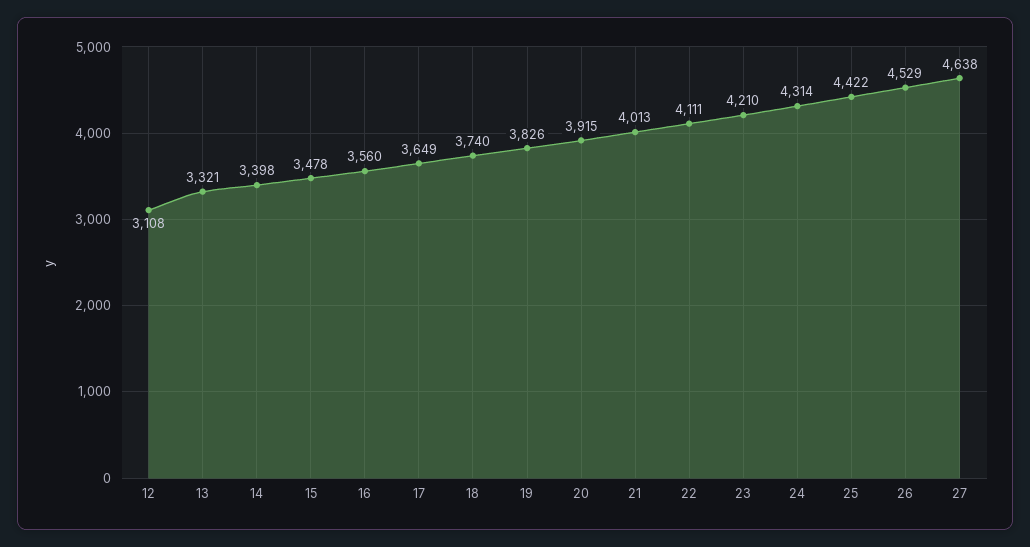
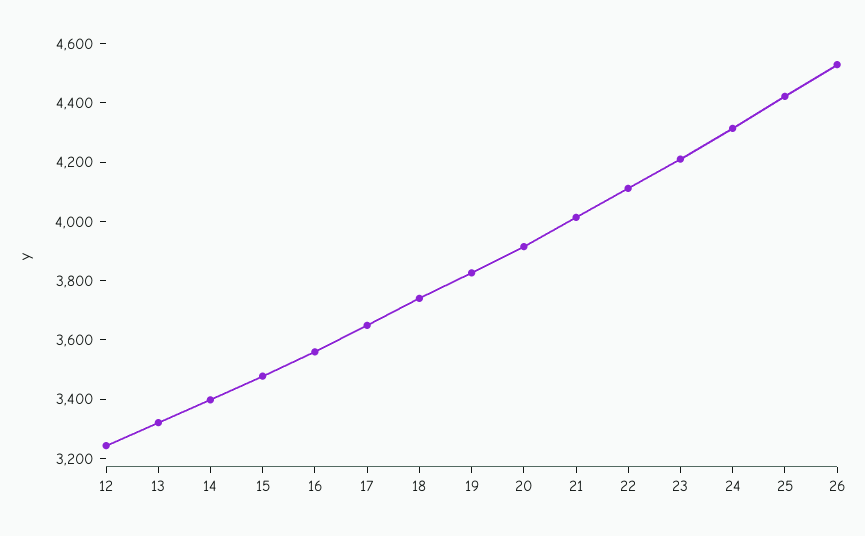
  {
-   "12": 3108,
+   "12": 3250,
    "13": 3321,
    "14": 3398,
    "15": 3478,
    "16": 3560,
    "17": 3649,
    "18": 3740,
    "19": 3826,
    "20": 3915,
    "21": 4013,
    "22": 4111,
    "23": 4210,
    "24": 4314,
    "25": 4422,
-   "26": 4529,
+   "26": 4529
-   "27": 4638
  }

